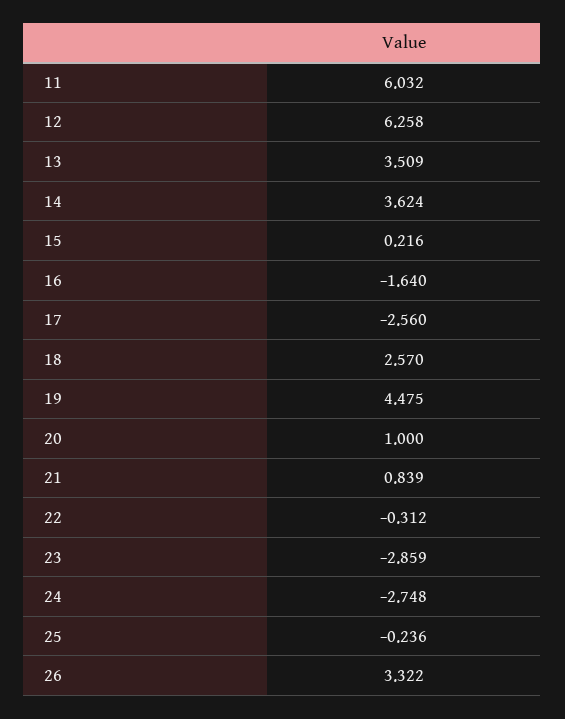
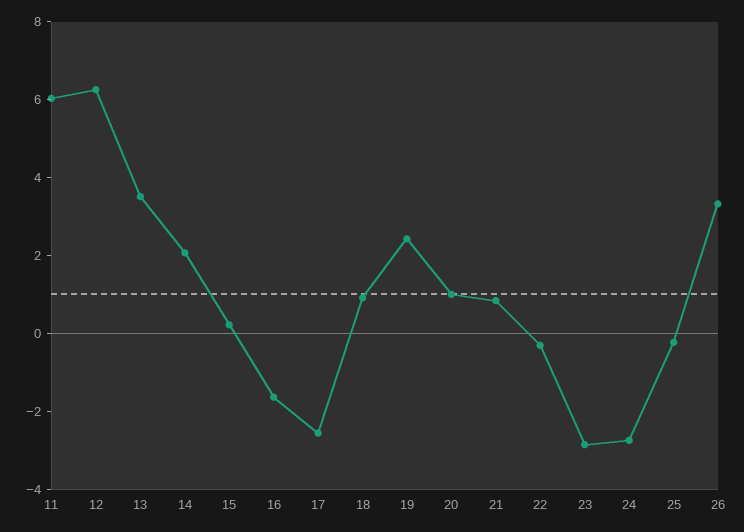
  {
    "11": 6.032,
    "12": 6.258,
    "13": 3.509,
-   "14": 3.624,
+   "14": 2,
    "15": 0.216,
    "16": -1.64,
    "17": -2.56,
-   "18": 2.57,
+   "18": 1,
-   "19": 4.475,
+   "19": 2.5,
    "20": 1,
    "21": 0.839,
    "22": -0.312,
    "23": -2.859,
    "24": -2.748,
    "25": -0.236,
    "26": 3.322
  }

